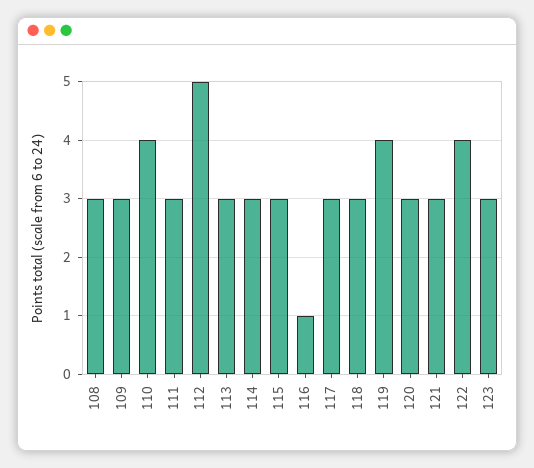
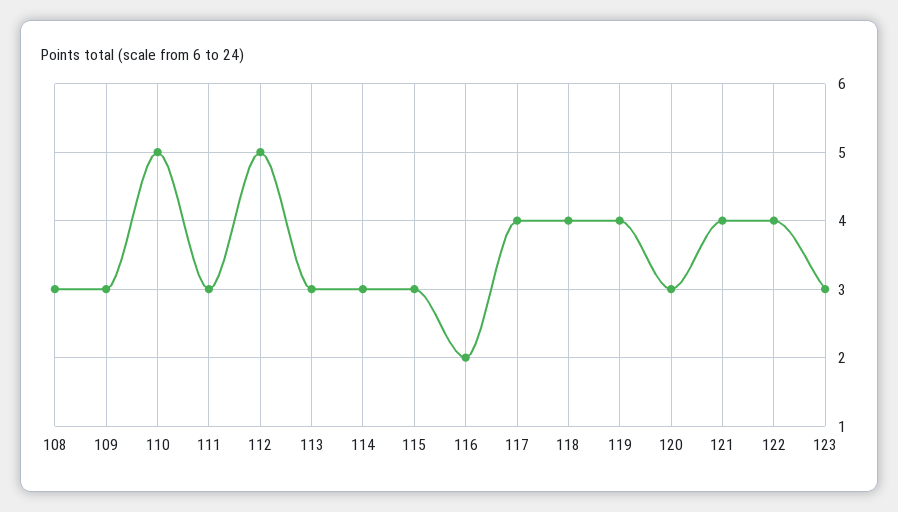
  {
    "108": 3,
    "109": 3,
-   "110": 4,
+   "110": 5,
    "111": 3,
    "112": 5,
    "113": 3,
    "114": 3,
    "115": 3,
-   "116": 1,
+   "116": 2,
-   "117": 3,
+   "117": 4,
-   "118": 3,
+   "118": 4,
    "119": 4,
    "120": 3,
-   "121": 3,
+   "121": 4,
    "122": 4,
    "123": 3
  }

